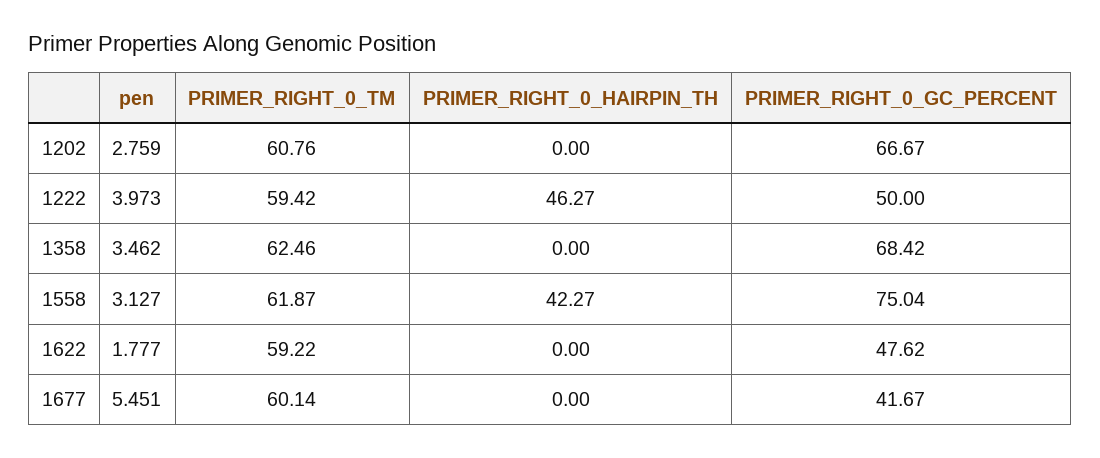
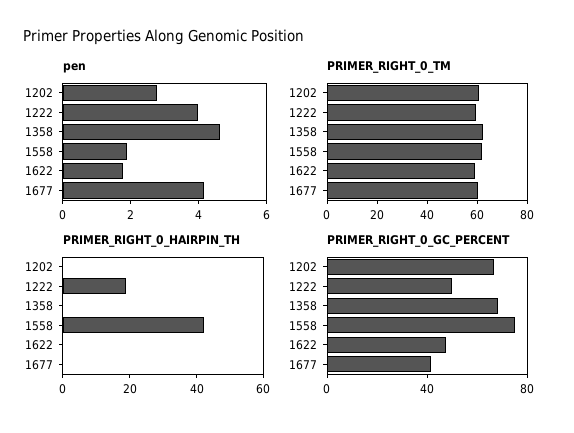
  {
    "pen": {
      "1202": 2.759,
      "1222": 3.973,
-     "1358": 3.462,
+     "1358": 4.5,
-     "1558": 3.127,
+     "1558": 2,
      "1622": 1.777,
-     "1677": 5.451
+     "1677": 4
    },
    "PRIMER_RIGHT_0_TM": {
      "1202": 60.76,
      "1222": 59.42,
      "1358": 62.46,
      "1558": 61.87,
      "1622": 59.22,
      "1677": 60.14
    },
    "PRIMER_RIGHT_0_HAIRPIN_TH": {
      "1202": 0,
-     "1222": 46.27,
+     "1222": 20,
      "1358": 0,
      "1558": 42.27,
      "1622": 0,
      "1677": 0
    },
    "PRIMER_RIGHT_0_GC_PERCENT": {
      "1202": 66.67,
      "1222": 50,
      "1358": 68.42,
      "1558": 75.04,
      "1622": 47.62,
      "1677": 41.67
    }
  }

